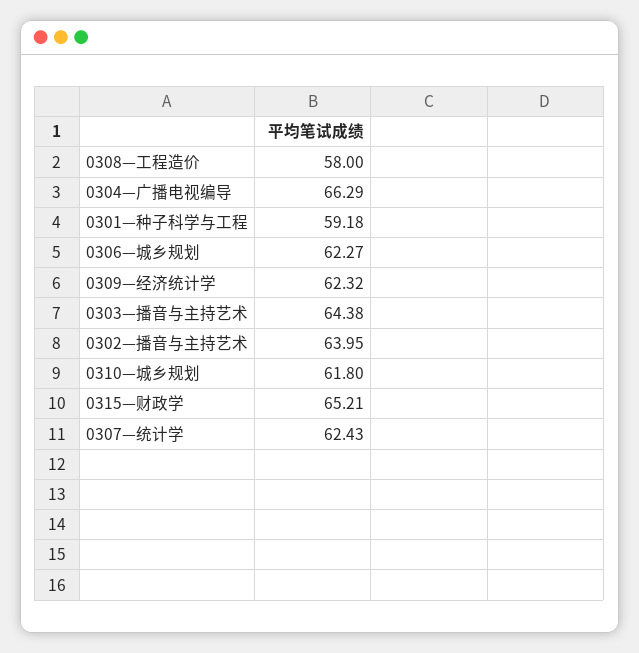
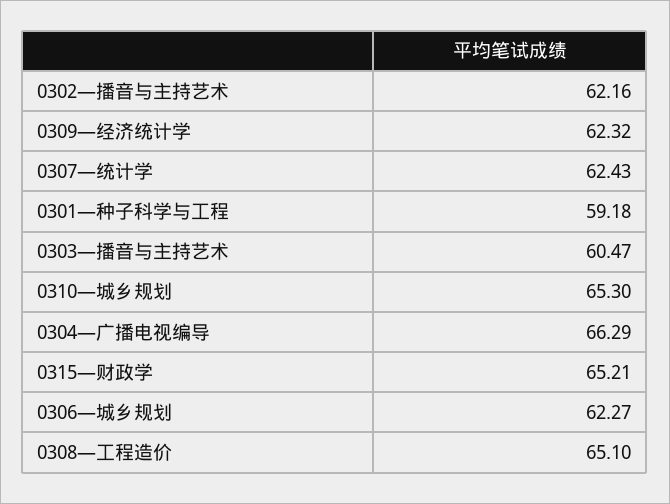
  {
-   "0308—工程造价": 58,
+   "0308—工程造价": 65.1,
    "0304—广播电视编导": 66.29,
    "0301—种子科学与工程": 59.18,
    "0306—城乡规划": 62.27,
    "0309—经济统计学": 62.32,
-   "0303—播音与主持艺术": 64.38,
+   "0303—播音与主持艺术": 60.47,
-   "0302—播音与主持艺术": 63.95,
+   "0302—播音与主持艺术": 62.16,
-   "0310—城乡规划": 61.8,
+   "0310—城乡规划": 65.3,
    "0315—财政学": 65.21,
    "0307—统计学": 62.43
  }

